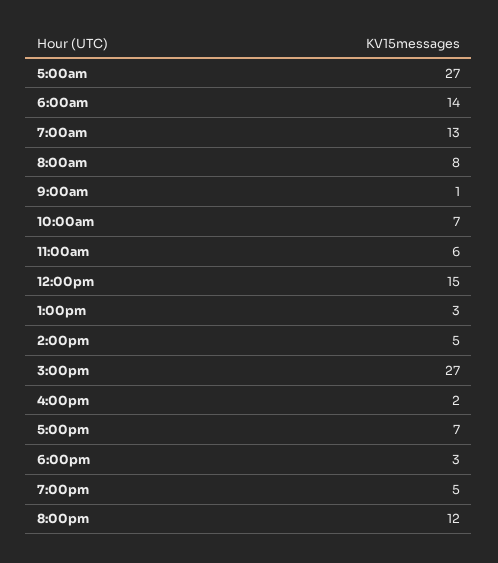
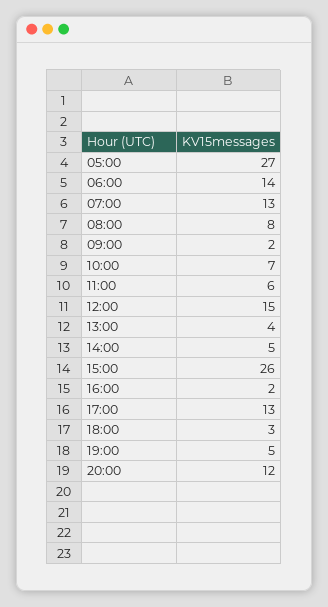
  {
    "5:00am": 27,
    "6:00am": 14,
    "7:00am": 13,
    "8:00am": 8,
-   "9:00am": 1,
+   "9:00am": 2,
    "10:00am": 7,
    "11:00am": 6,
    "12:00pm": 15,
-   "1:00pm": 3,
+   "1:00pm": 4,
    "2:00pm": 5,
-   "3:00pm": 27,
+   "3:00pm": 26,
    "4:00pm": 2,
-   "5:00pm": 7,
+   "5:00pm": 13,
    "6:00pm": 3,
    "7:00pm": 5,
    "8:00pm": 12
  }

